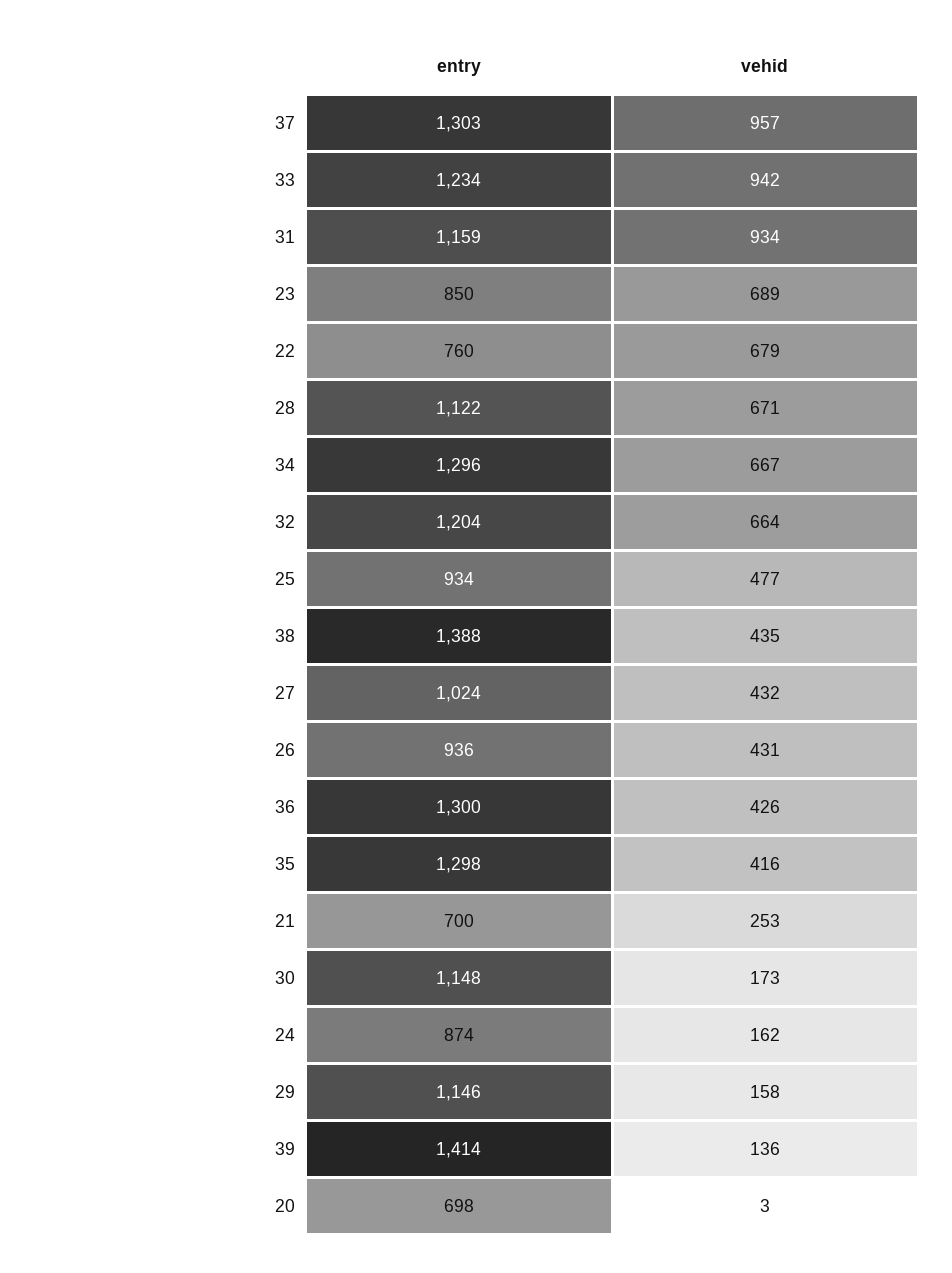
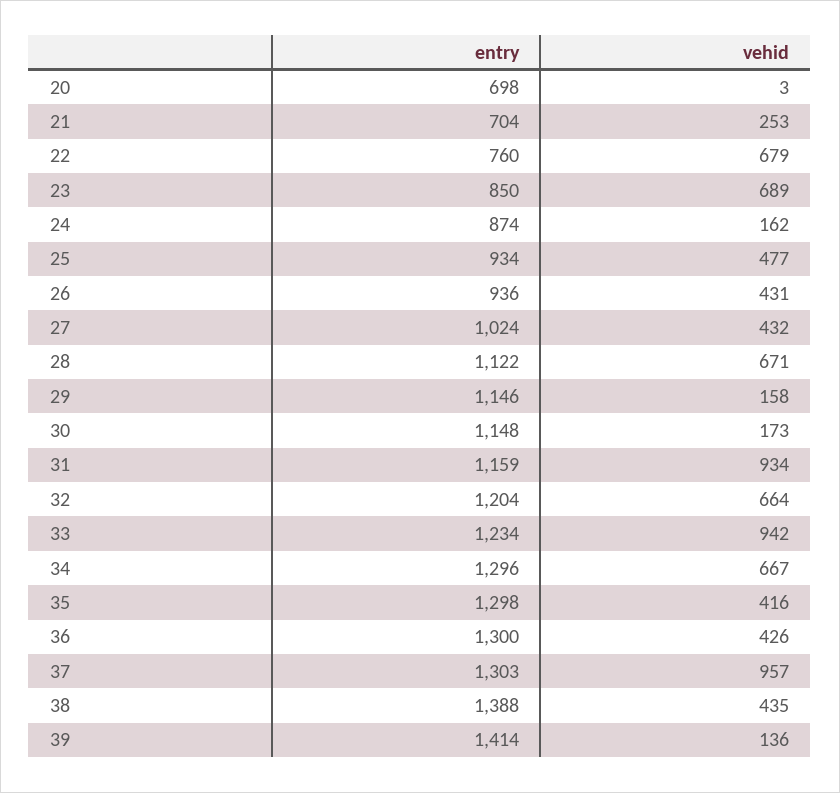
  {
    "entry": {
      "37": 1303,
      "33": 1234,
      "31": 1159,
      "23": 850,
      "22": 760,
      "28": 1122,
      "34": 1296,
      "32": 1204,
      "25": 934,
      "38": 1388,
      "27": 1024,
      "26": 936,
      "36": 1300,
      "35": 1298,
-     "21": 700,
+     "21": 704,
      "30": 1148,
      "24": 874,
      "29": 1146,
      "39": 1414,
      "20": 698
    },
    "vehid": {
      "37": 957,
      "33": 942,
      "31": 934,
      "23": 689,
      "22": 679,
      "28": 671,
      "34": 667,
      "32": 664,
      "25": 477,
      "38": 435,
      "27": 432,
      "26": 431,
      "36": 426,
      "35": 416,
      "21": 253,
      "30": 173,
      "24": 162,
      "29": 158,
      "39": 136,
      "20": 3
    }
  }

